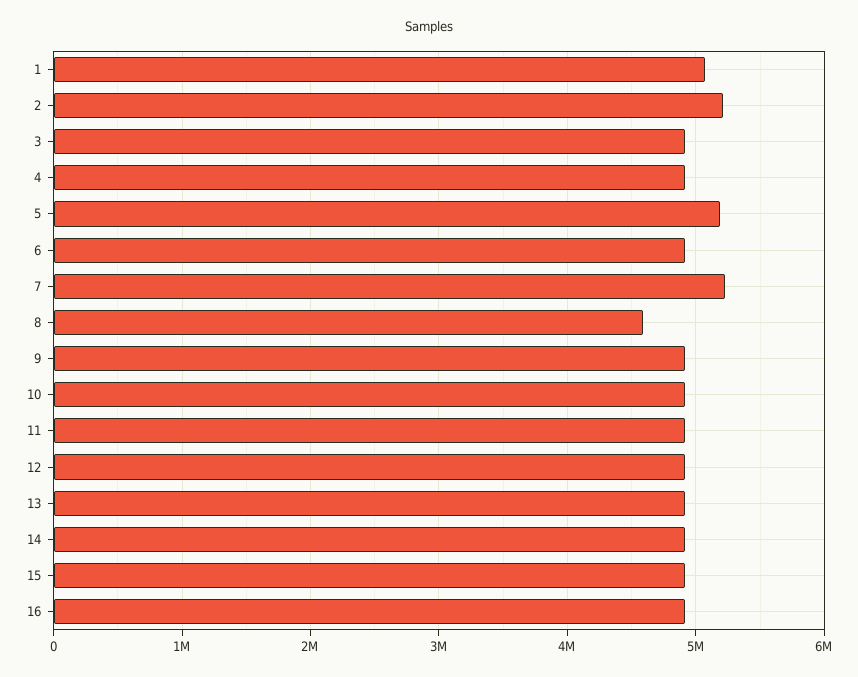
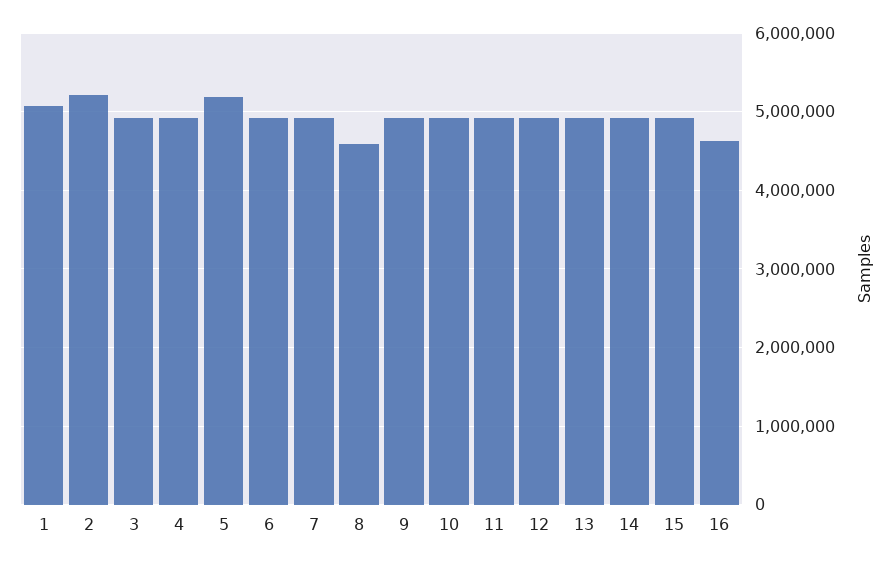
  {
    "1": 5100000,
    "2": 5200000,
    "3": 4900000,
    "4": 4900000,
    "5": 5200000,
    "6": 4900000,
-   "7": 5200000,
+   "7": 4900000,
    "8": 4600000,
    "9": 4900000,
    "10": 4900000,
    "11": 4900000,
    "12": 4900000,
    "13": 4900000,
    "14": 4900000,
    "15": 4900000,
-   "16": 4900000
+   "16": 4600000
  }

